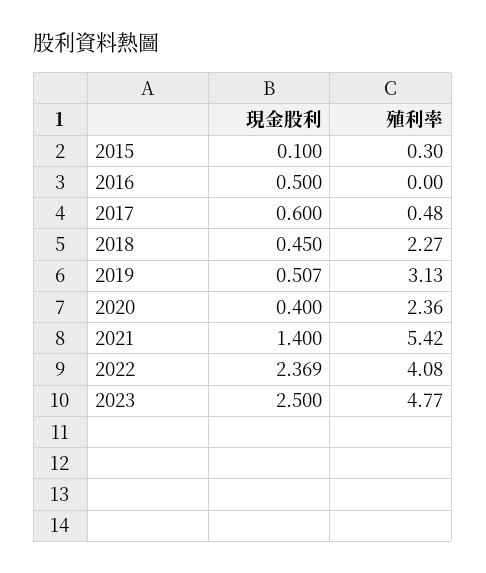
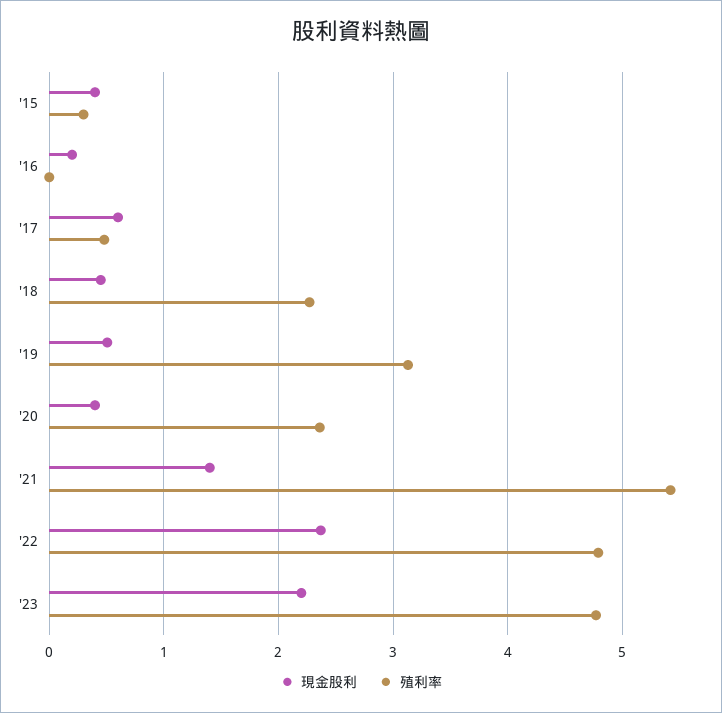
  {
    "現金股利": {
-     "2015": 0.1,
+     "2015": 0.4,
-     "2016": 0.5,
+     "2016": 0.2,
      "2017": 0.6,
      "2018": 0.45,
      "2019": 0.507,
      "2020": 0.4,
      "2021": 1.4,
      "2022": 2.369,
-     "2023": 2.5
+     "2023": 2.2
    },
    "殖利率": {
      "2015": 0.3,
      "2016": 0,
      "2017": 0.48,
      "2018": 2.27,
      "2019": 3.13,
      "2020": 2.36,
      "2021": 5.42,
-     "2022": 4.08,
+     "2022": 4.8,
      "2023": 4.77
    }
  }

